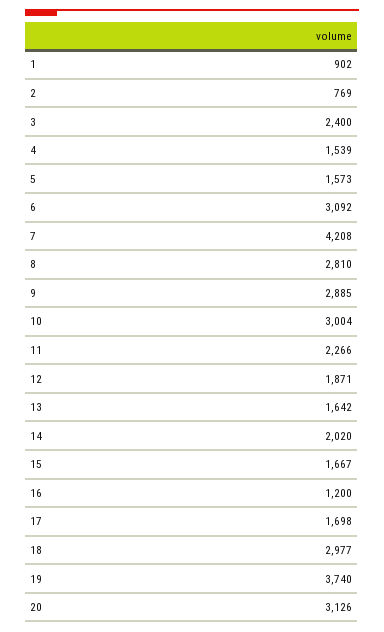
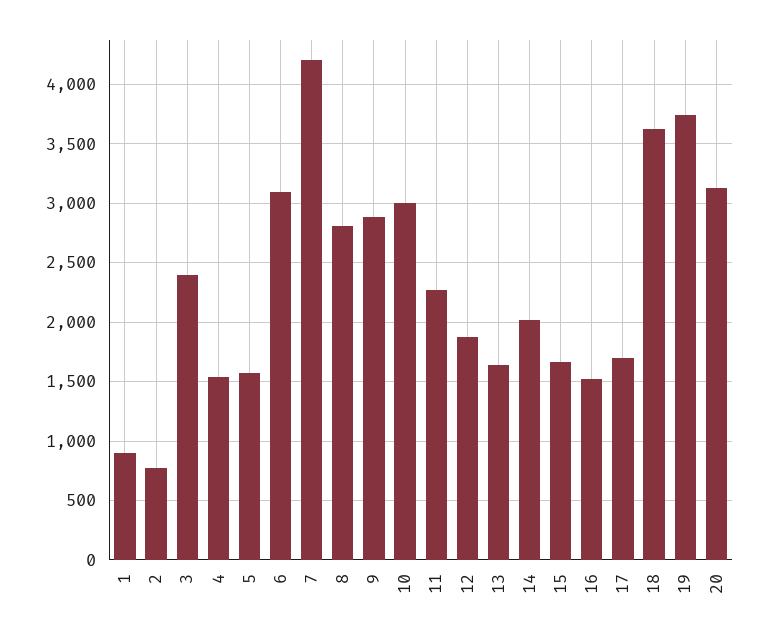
  {
    "1": 902,
    "2": 769,
    "3": 2400,
    "4": 1539,
    "5": 1573,
    "6": 3092,
    "7": 4208,
    "8": 2810,
    "9": 2885,
    "10": 3004,
    "11": 2266,
    "12": 1871,
    "13": 1642,
    "14": 2020,
    "15": 1667,
-   "16": 1200,
+   "16": 1500,
    "17": 1698,
-   "18": 2977,
+   "18": 3600,
    "19": 3740,
    "20": 3126
  }

